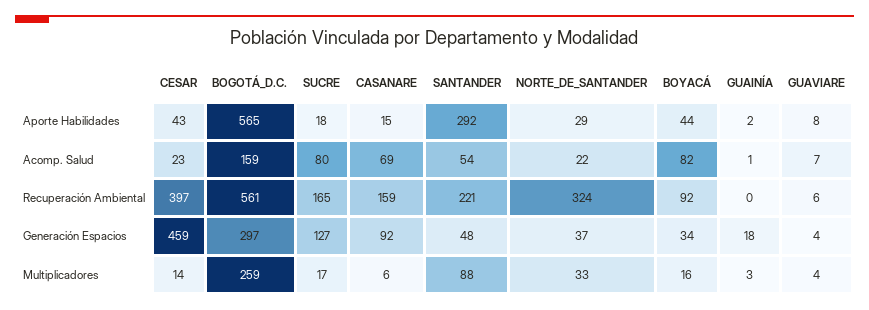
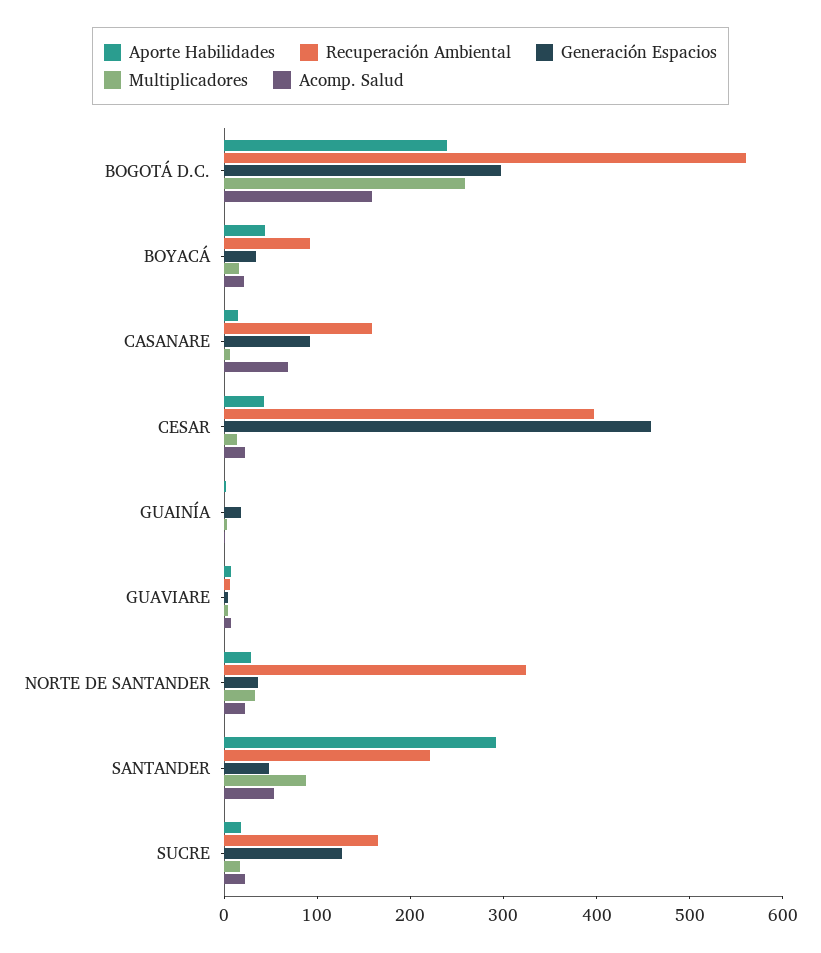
  {
    "Aporte Habilidades": {
      "CESAR": 43,
-     "BOGOTÁ_D.C.": 565,
+     "BOGOTÁ_D.C.": 240,
      "SUCRE": 18,
      "CASANARE": 15,
      "SANTANDER": 292,
      "NORTE_DE_SANTANDER": 29,
      "BOYACÁ": 44,
      "GUAINÍA": 2,
      "GUAVIARE": 8
    },
    "Acomp. Salud": {
      "CESAR": 23,
      "BOGOTÁ_D.C.": 159,
-     "SUCRE": 80,
+     "SUCRE": 20,
      "CASANARE": 69,
      "SANTANDER": 54,
      "NORTE_DE_SANTANDER": 22,
-     "BOYACÁ": 82,
+     "BOYACÁ": 20,
      "GUAINÍA": 1,
      "GUAVIARE": 7
    },
    "Recuperación Ambiental": {
      "CESAR": 397,
      "BOGOTÁ_D.C.": 561,
      "SUCRE": 165,
      "CASANARE": 159,
      "SANTANDER": 221,
      "NORTE_DE_SANTANDER": 324,
      "BOYACÁ": 92,
      "GUAINÍA": 0,
      "GUAVIARE": 6
    },
    "Generación Espacios": {
      "CESAR": 459,
      "BOGOTÁ_D.C.": 297,
      "SUCRE": 127,
      "CASANARE": 92,
      "SANTANDER": 48,
      "NORTE_DE_SANTANDER": 37,
      "BOYACÁ": 34,
      "GUAINÍA": 18,
      "GUAVIARE": 4
    },
    "Multiplicadores": {
      "CESAR": 14,
      "BOGOTÁ_D.C.": 259,
      "SUCRE": 17,
      "CASANARE": 6,
      "SANTANDER": 88,
      "NORTE_DE_SANTANDER": 33,
      "BOYACÁ": 16,
      "GUAINÍA": 3,
      "GUAVIARE": 4
    }
  }

